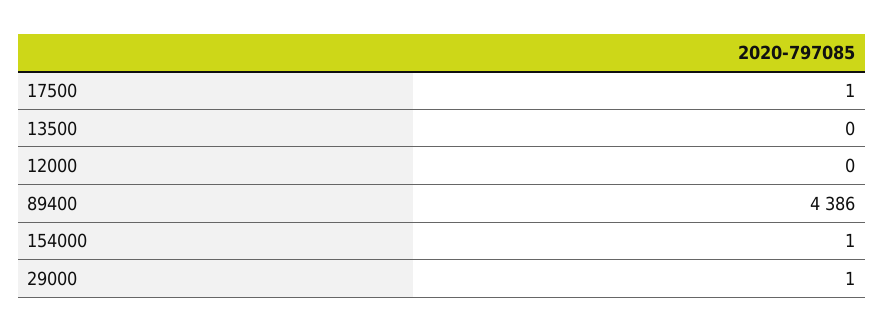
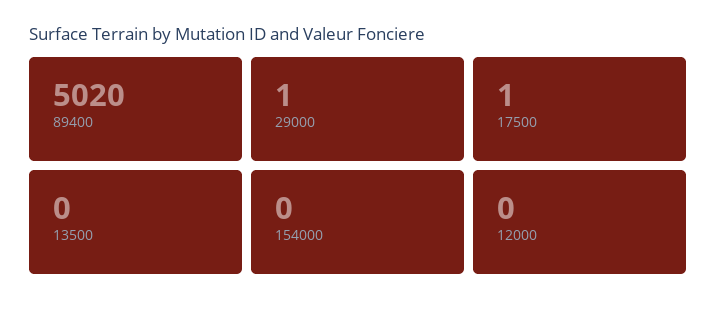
  {
    "17500": 1,
    "13500": 0,
    "12000": 0,
-   "89400": 4386,
+   "89400": 5020,
-   "154000": 1,
+   "154000": 0,
    "29000": 1
  }

